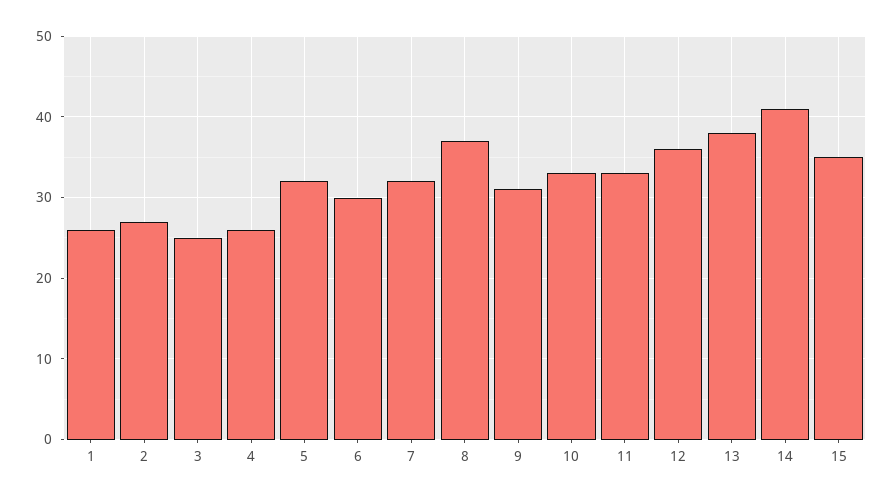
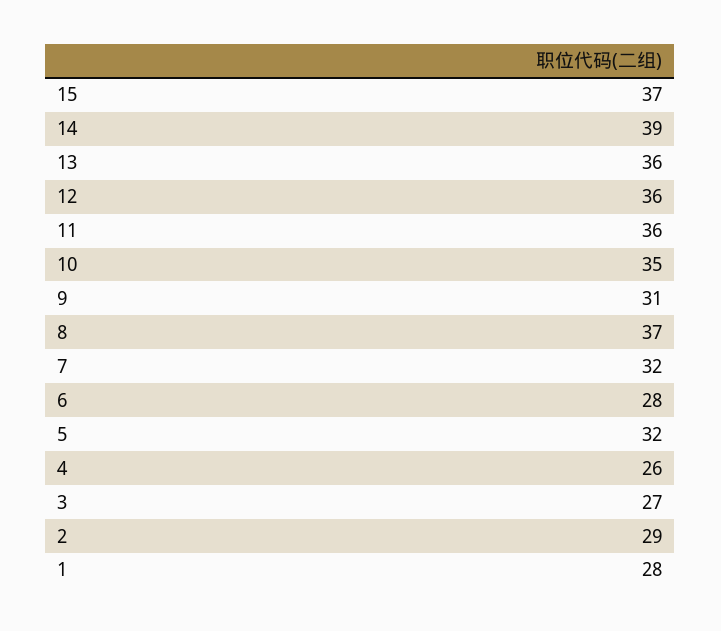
  {
-   "1": 26,
+   "1": 28,
-   "2": 27,
+   "2": 29,
-   "3": 25,
+   "3": 27,
    "4": 26,
    "5": 32,
-   "6": 30,
+   "6": 28,
    "7": 32,
    "8": 37,
    "9": 31,
-   "10": 33,
+   "10": 35,
-   "11": 33,
+   "11": 36,
    "12": 36,
-   "13": 38,
+   "13": 36,
-   "14": 41,
+   "14": 39,
-   "15": 35
+   "15": 37
  }

